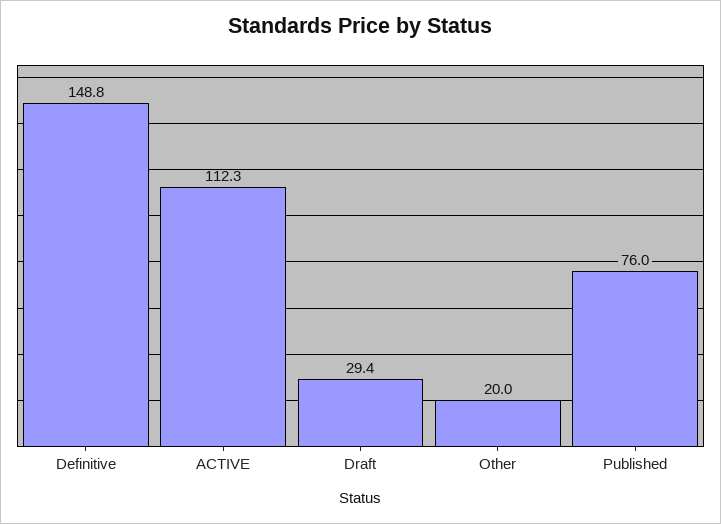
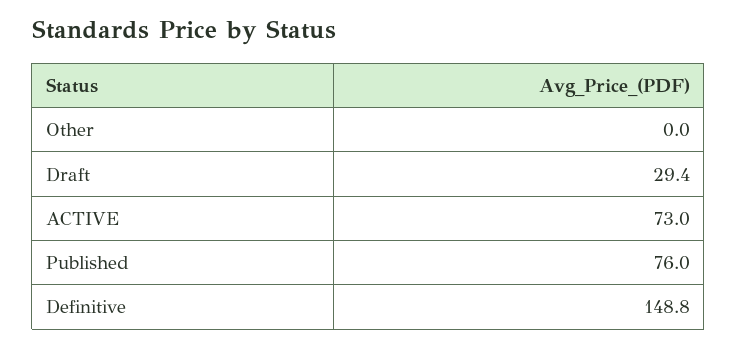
  {
    "Definitive": 148.8,
-   "ACTIVE": 112.3,
+   "ACTIVE": 73,
    "Draft": 29.4,
-   "Other": 20,
+   "Other": 0,
    "Published": 76
  }

